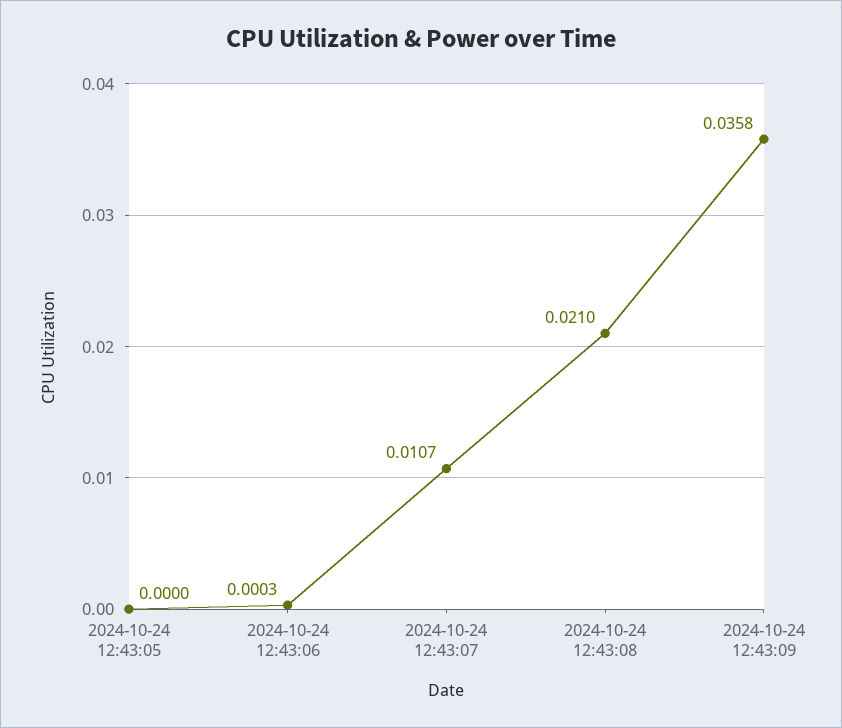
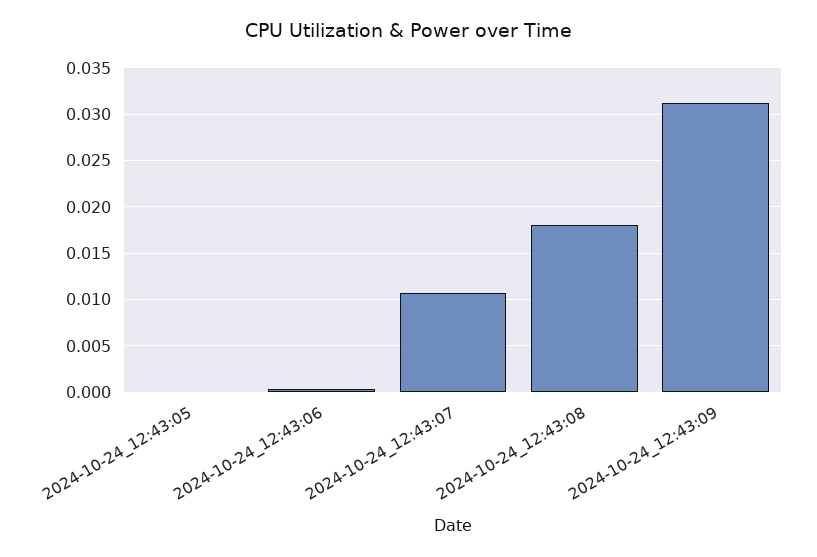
  {
    "2024-10-24 12:43:05": 0,
    "2024-10-24 12:43:06": 0.0003,
    "2024-10-24 12:43:07": 0.0107,
-   "2024-10-24 12:43:08": 0.021,
+   "2024-10-24 12:43:08": 0.018,
-   "2024-10-24 12:43:09": 0.0358
+   "2024-10-24 12:43:09": 0.031
  }

